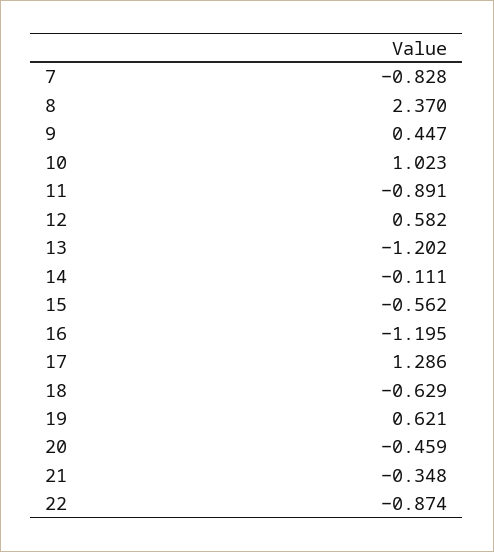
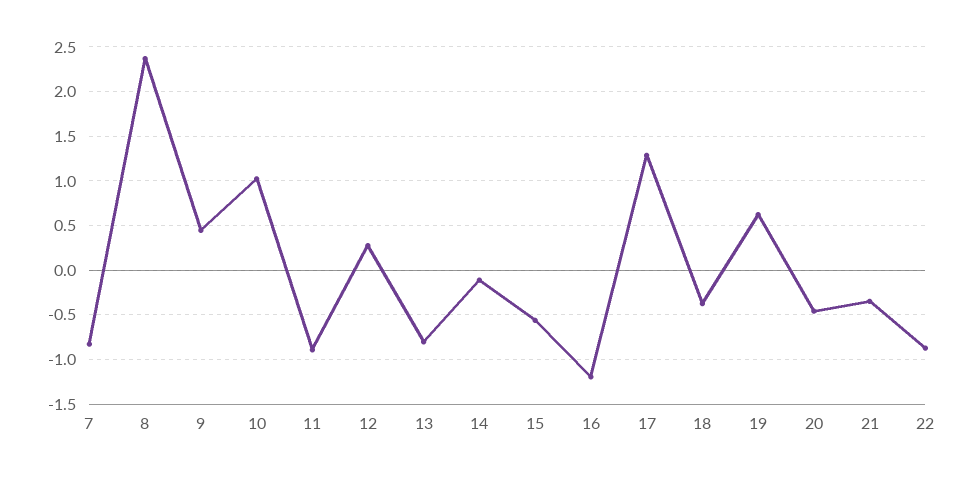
  {
    "7": -0.828,
    "8": 2.37,
    "9": 0.447,
    "10": 1.023,
    "11": -0.891,
-   "12": 0.582,
+   "12": 0.3,
-   "13": -1.202,
+   "13": -0.8,
    "14": -0.111,
    "15": -0.562,
    "16": -1.195,
    "17": 1.286,
-   "18": -0.629,
+   "18": -0.4,
    "19": 0.621,
    "20": -0.459,
    "21": -0.348,
    "22": -0.874
  }

